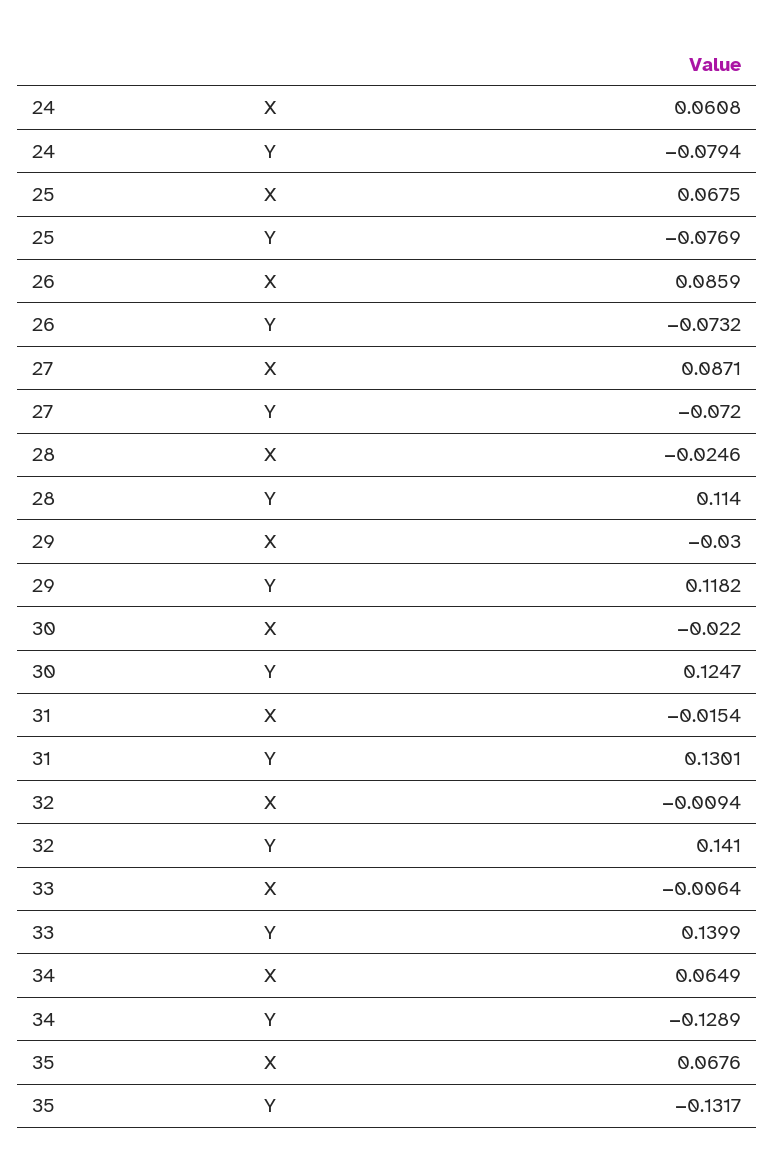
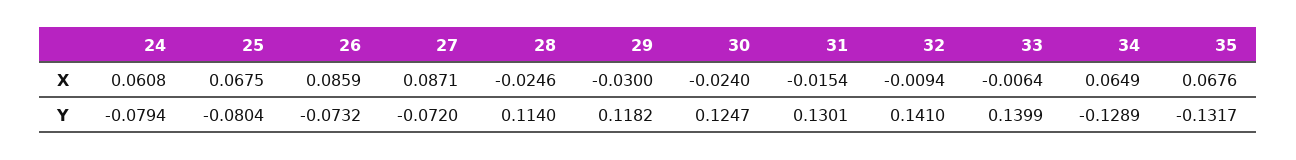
  {
    "24": {
      "X": 0.0608,
      "Y": -0.0794
    },
    "25": {
      "X": 0.0675,
-     "Y": -0.0769
+     "Y": -0.0804
    },
    "26": {
      "X": 0.0859,
      "Y": -0.0732
    },
    "27": {
      "X": 0.0871,
      "Y": -0.072
    },
    "28": {
      "X": -0.0246,
      "Y": 0.114
    },
    "29": {
      "X": -0.03,
      "Y": 0.1182
    },
    "30": {
-     "X": -0.022,
+     "X": -0.024,
      "Y": 0.1247
    },
    "31": {
      "X": -0.0154,
      "Y": 0.1301
    },
    "32": {
      "X": -0.0094,
      "Y": 0.141
    },
    "33": {
      "X": -0.0064,
      "Y": 0.1399
    },
    "34": {
      "X": 0.0649,
      "Y": -0.1289
    },
    "35": {
      "X": 0.0676,
      "Y": -0.1317
    }
  }

